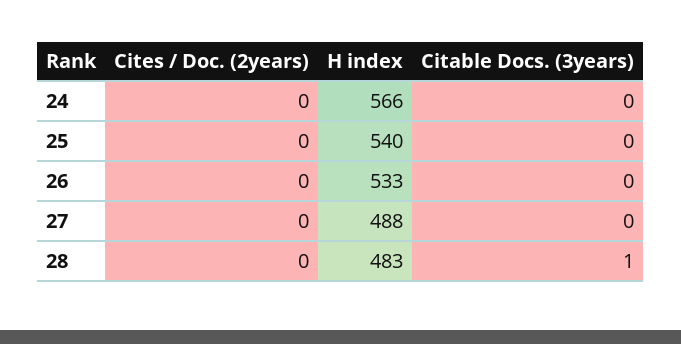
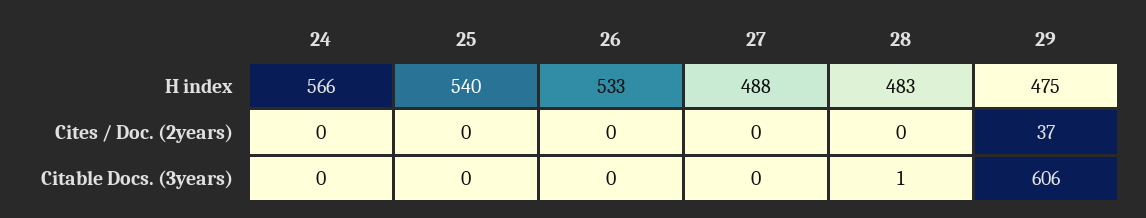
  {
    "Cites / Doc. (2years)": {
      "24": 0,
      "25": 0,
      "26": 0,
      "27": 0,
-     "28": 0
+     "28": 0,
+     "29": 37
    },
    "H index": {
      "24": 566,
      "25": 540,
      "26": 533,
      "27": 488,
-     "28": 483
+     "28": 483,
+     "29": 475
    },
    "Citable Docs. (3years)": {
      "24": 0,
      "25": 0,
      "26": 0,
      "27": 0,
-     "28": 1
+     "28": 1,
+     "29": 606
    }
  }

